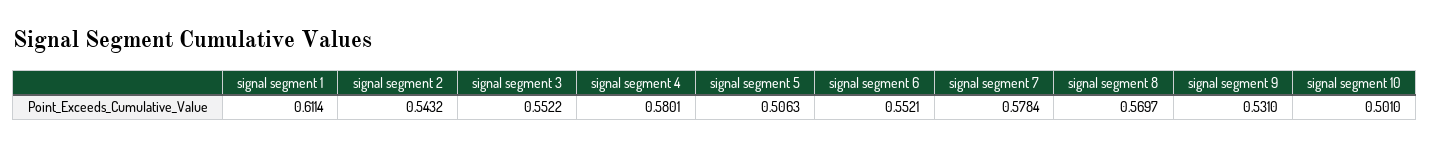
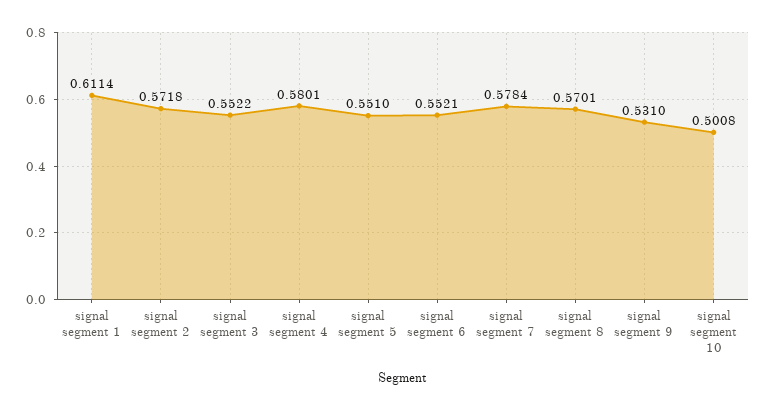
  {
    "signal segment 1": 0.6114,
-   "signal segment 2": 0.5432,
+   "signal segment 2": 0.5718,
    "signal segment 3": 0.5522,
    "signal segment 4": 0.5801,
-   "signal segment 5": 0.5063,
+   "signal segment 5": 0.551,
    "signal segment 6": 0.5521,
    "signal segment 7": 0.5784,
-   "signal segment 8": 0.5697,
+   "signal segment 8": 0.5701,
    "signal segment 9": 0.531,
-   "signal segment 10": 0.501
+   "signal segment 10": 0.5008
  }

